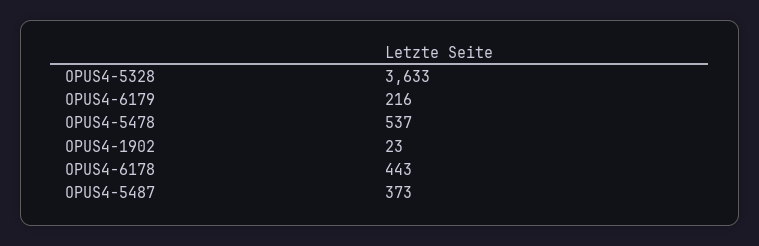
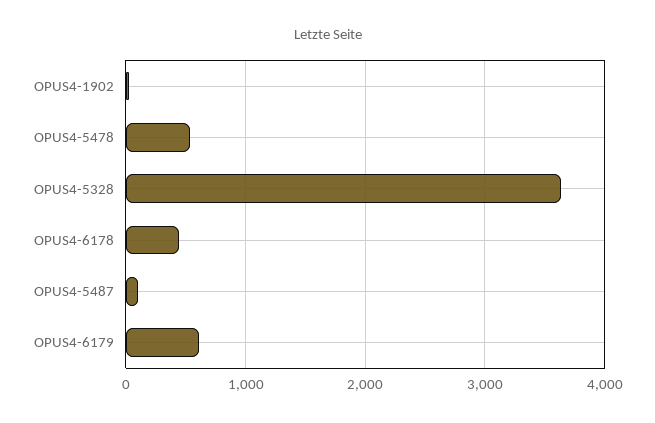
  {
    "OPUS4-5328": 3633,
-   "OPUS4-6179": 216,
+   "OPUS4-6179": 600,
    "OPUS4-5478": 537,
    "OPUS4-1902": 23,
    "OPUS4-6178": 443,
-   "OPUS4-5487": 373
+   "OPUS4-5487": 100
  }

